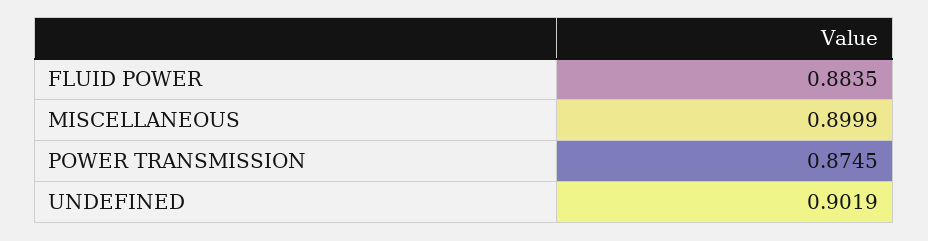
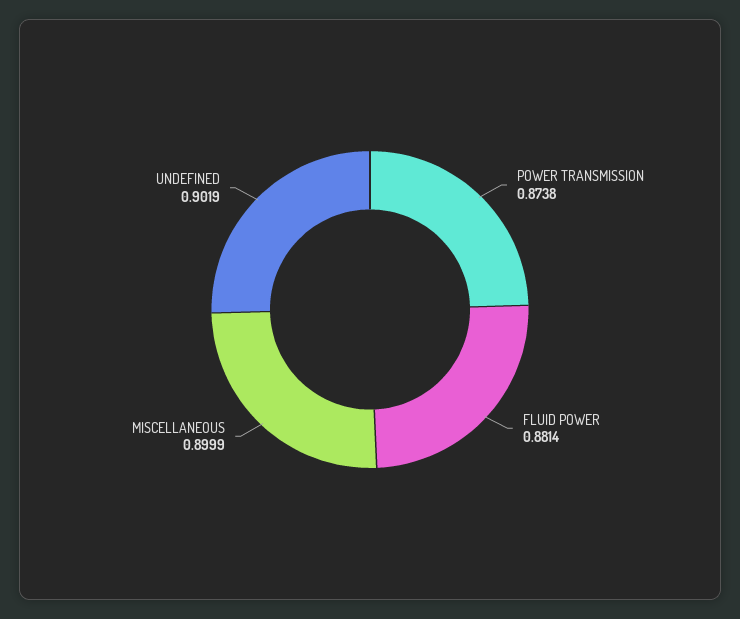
  {
-   "FLUID POWER": 0.8835,
+   "FLUID POWER": 0.8814,
    "MISCELLANEOUS": 0.8999,
-   "POWER TRANSMISSION": 0.8745,
+   "POWER TRANSMISSION": 0.8738,
    "UNDEFINED": 0.9019
  }

